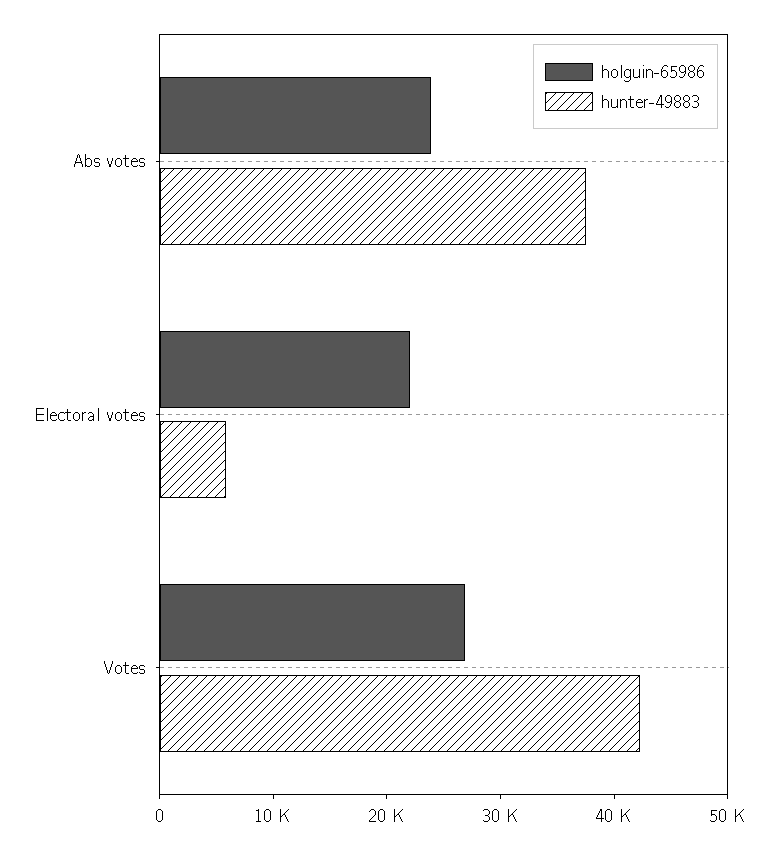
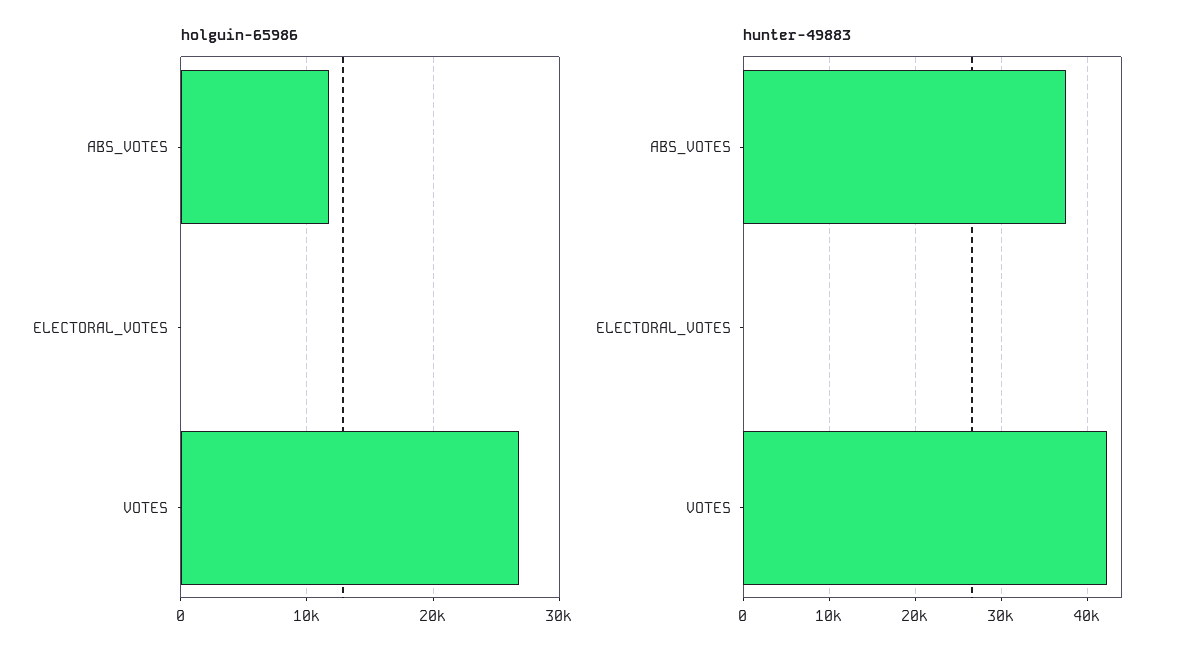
  {
    "holguin-65986": {
-     "Abs votes": 24000,
+     "Abs votes": 12000,
-     "Electoral votes": 22000,
+     "Electoral votes": 0,
      "Votes": 27000
    },
    "hunter-49883": {
      "Abs votes": 38000,
-     "Electoral votes": 6000,
+     "Electoral votes": 0,
      "Votes": 42000
    }
  }

